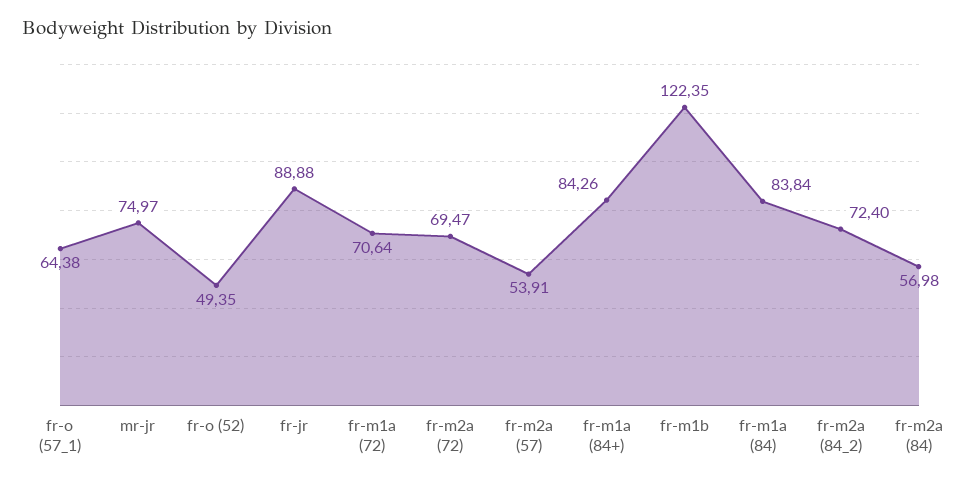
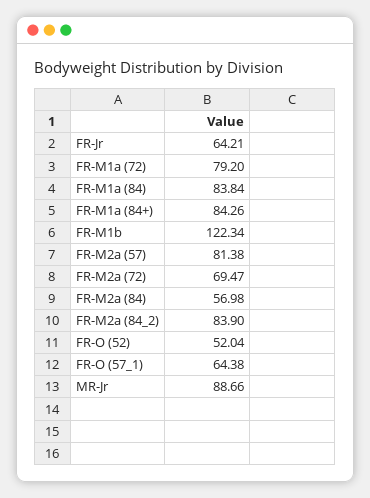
  {
    "fr-o (57_1)": 64.38,
-   "mr-jr": 74.97,
+   "mr-jr": 88.66,
-   "fr-o (52)": 49.35,
+   "fr-o (52)": 52.04,
-   "fr-jr": 88.88,
+   "fr-jr": 64.21,
-   "fr-m1a (72)": 70.64,
+   "fr-m1a (72)": 79.2,
    "fr-m2a (72)": 69.47,
-   "fr-m2a (57)": 53.91,
+   "fr-m2a (57)": 81.38,
    "fr-m1a (84+)": 84.26,
-   "fr-m1b": 122.35,
+   "fr-m1b": 122.34,
    "fr-m1a (84)": 83.84,
-   "fr-m2a (84_2)": 72.4,
+   "fr-m2a (84_2)": 83.9,
    "fr-m2a (84)": 56.98
  }

